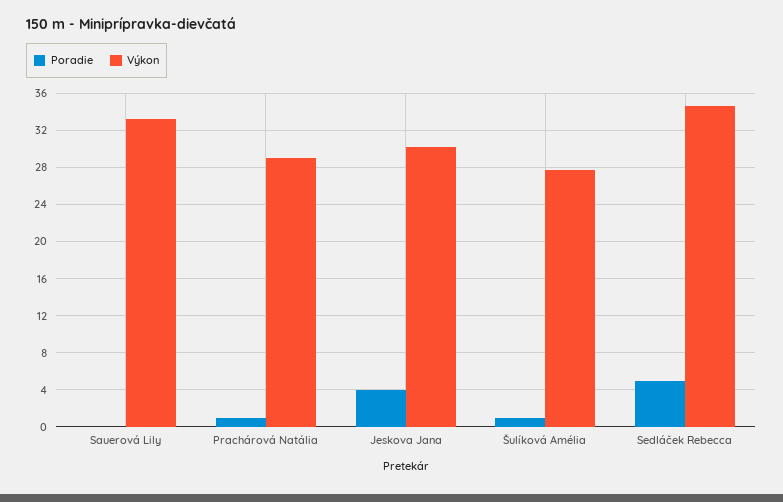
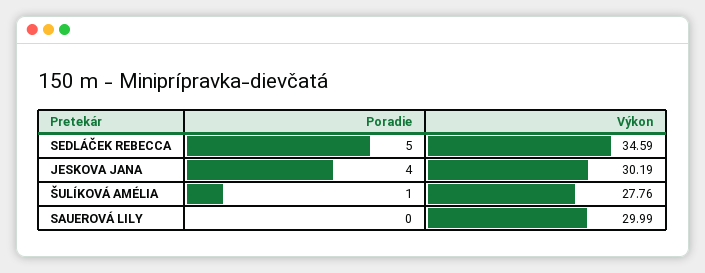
  {
    "Poradie": {
      "Sauerová Lily": 0,
-     "Prachárová Natália": 1,
      "Jeskova Jana": 4,
      "Šulíková Amélia": 1,
      "Sedláček Rebecca": 5
    },
    "Výkon": {
-     "Sauerová Lily": 33,
+     "Sauerová Lily": 29.99,
-     "Prachárová Natália": 29,
      "Jeskova Jana": 30.19,
      "Šulíková Amélia": 27.76,
      "Sedláček Rebecca": 34.59
    }
  }

